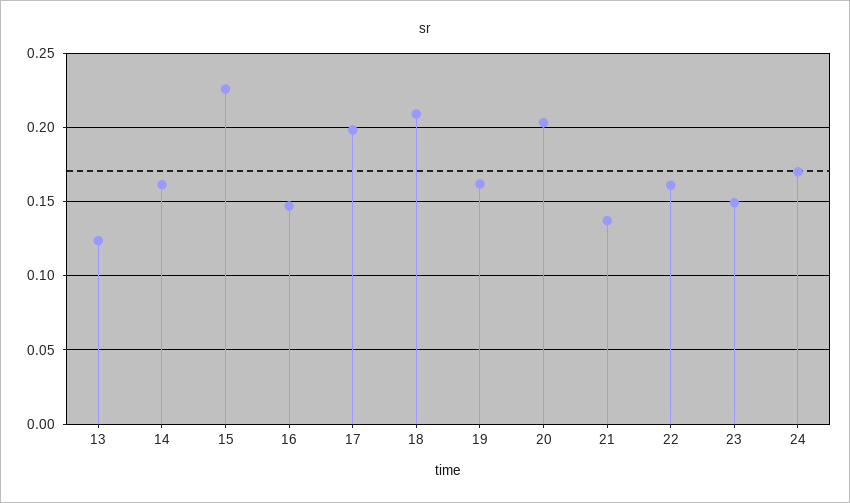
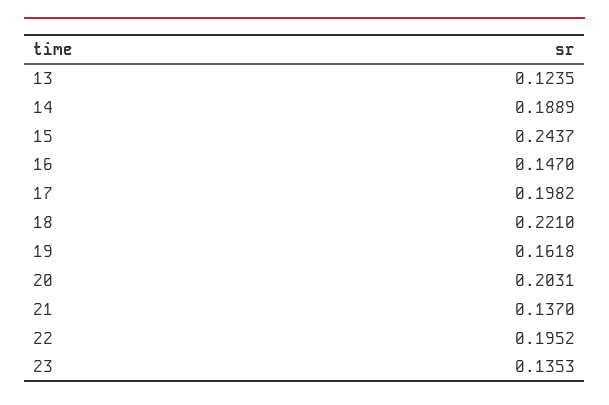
  {
    "13": 0.1235,
-   "14": 0.16,
+   "14": 0.1889,
-   "15": 0.225,
+   "15": 0.2437,
    "16": 0.147,
    "17": 0.1982,
-   "18": 0.21,
+   "18": 0.221,
    "19": 0.1618,
    "20": 0.2031,
    "21": 0.137,
-   "22": 0.16,
+   "22": 0.1952,
-   "23": 0.15,
+   "23": 0.1353
-   "24": 0.17
  }

